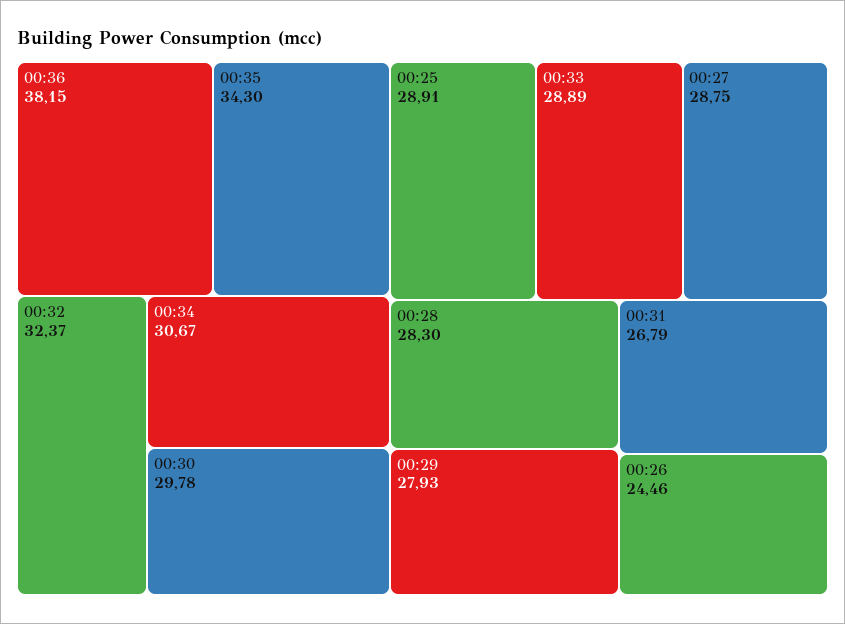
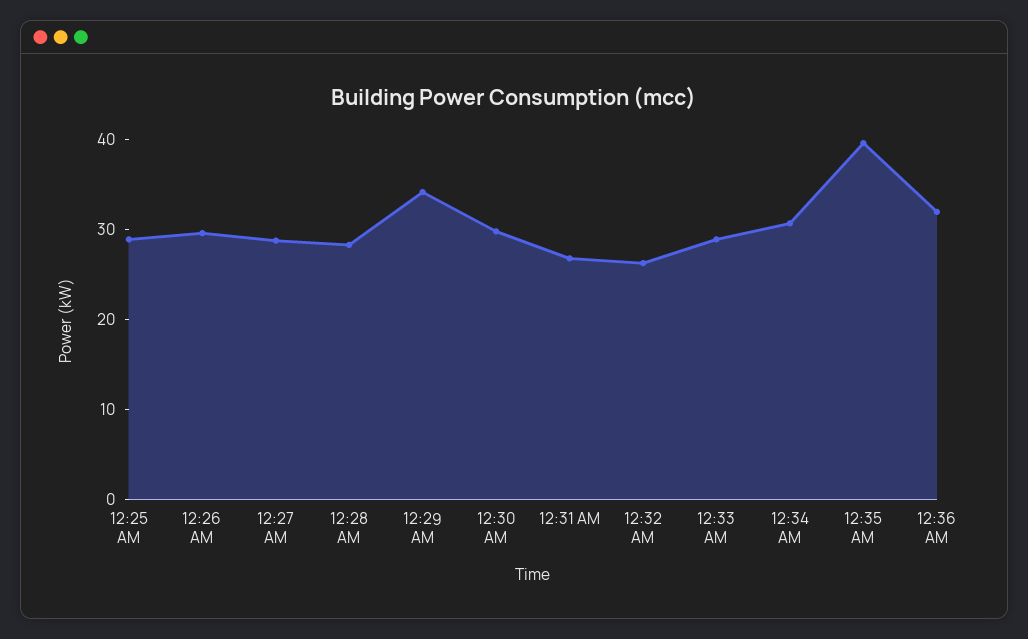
  {
-   "00:36": 38.15,
+   "00:36": 32,
-   "00:35": 34.3,
+   "00:35": 40,
-   "00:32": 32.37,
+   "00:32": 26,
    "00:34": 30.67,
    "00:30": 29.78,
    "00:25": 28.91,
    "00:33": 28.89,
    "00:27": 28.75,
    "00:28": 28.3,
-   "00:29": 27.93,
+   "00:29": 34,
    "00:31": 26.79,
-   "00:26": 24.46
+   "00:26": 30
  }

